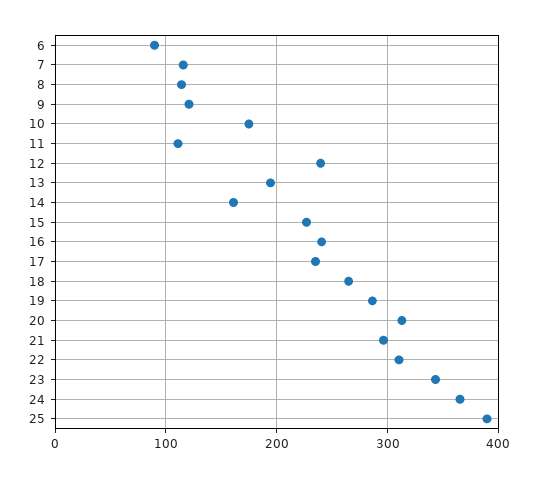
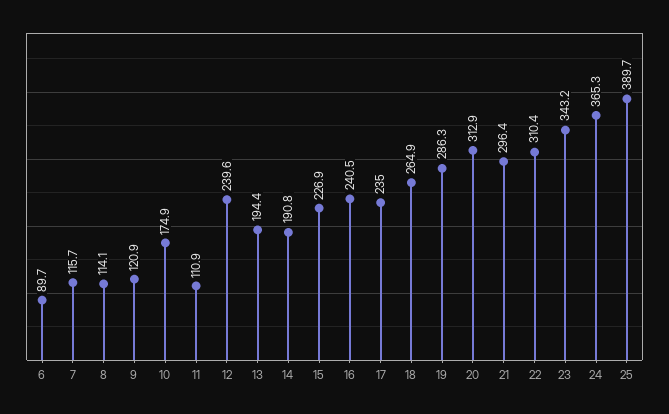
  {
    "6": 89.7,
    "7": 115.7,
    "8": 114.1,
    "9": 120.9,
    "10": 174.9,
    "11": 110.9,
    "12": 239.6,
    "13": 194.4,
-   "14": 160,
+   "14": 190.8,
    "15": 226.9,
    "16": 240.5,
    "17": 235,
    "18": 264.9,
    "19": 286.3,
    "20": 312.9,
    "21": 296.4,
    "22": 310.4,
    "23": 343.2,
    "24": 365.3,
    "25": 389.7
  }

